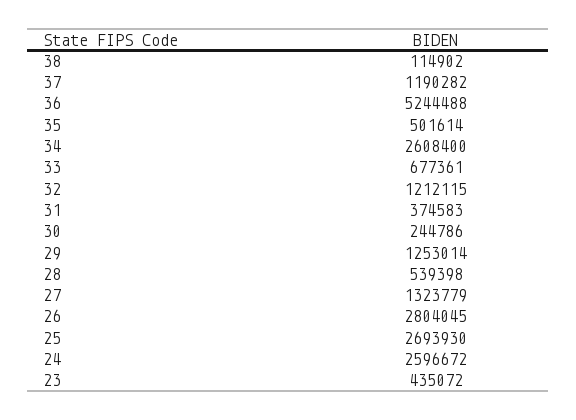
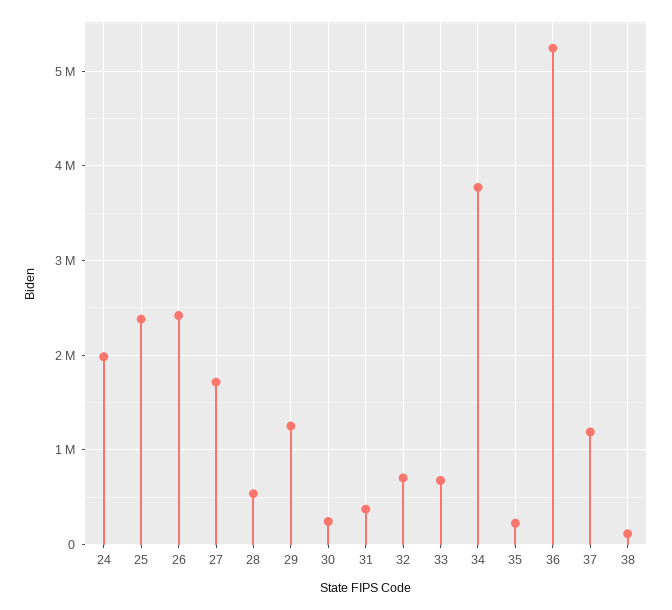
  {
    "38": 114902,
    "37": 1190282,
    "36": 5244488,
-   "35": 501614,
+   "35": 200000,
-   "34": 2608400,
+   "34": 3800000,
    "33": 677361,
-   "32": 1212115,
+   "32": 700000,
    "31": 374583,
    "30": 244786,
    "29": 1253014,
    "28": 539398,
-   "27": 1323779,
+   "27": 1700000,
-   "26": 2804045,
+   "26": 2400000,
-   "25": 2693930,
+   "25": 2400000,
-   "24": 2596672,
+   "24": 2000000
-   "23": 435072
  }

